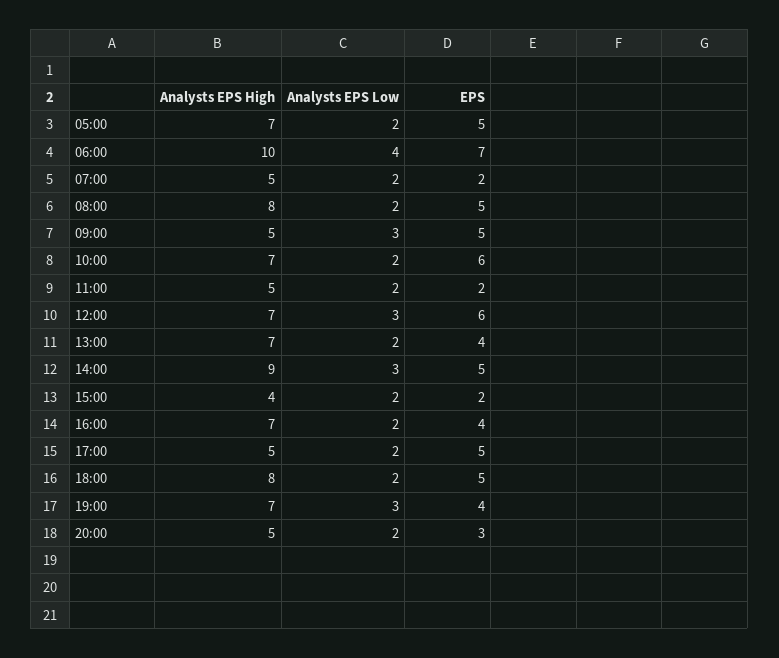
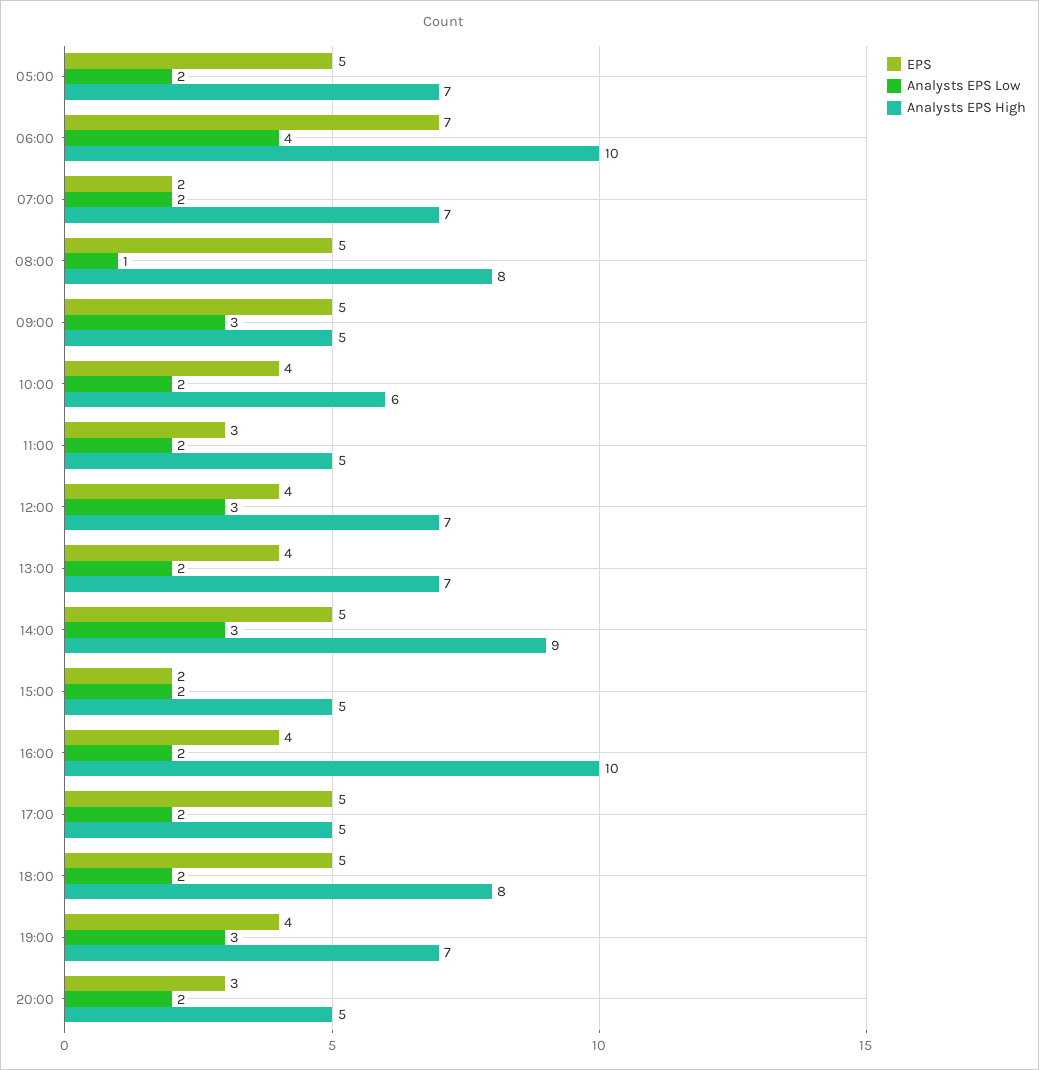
  {
    "Analysts EPS High": {
      "05:00": 7,
      "06:00": 10,
-     "07:00": 5,
+     "07:00": 7,
      "08:00": 8,
      "09:00": 5,
-     "10:00": 7,
+     "10:00": 6,
      "11:00": 5,
      "12:00": 7,
      "13:00": 7,
      "14:00": 9,
-     "15:00": 4,
+     "15:00": 5,
-     "16:00": 7,
+     "16:00": 10,
      "17:00": 5,
      "18:00": 8,
      "19:00": 7,
      "20:00": 5
    },
    "Analysts EPS Low": {
      "05:00": 2,
      "06:00": 4,
      "07:00": 2,
-     "08:00": 2,
+     "08:00": 1,
      "09:00": 3,
      "10:00": 2,
      "11:00": 2,
      "12:00": 3,
      "13:00": 2,
      "14:00": 3,
      "15:00": 2,
      "16:00": 2,
      "17:00": 2,
      "18:00": 2,
      "19:00": 3,
      "20:00": 2
    },
    "EPS": {
      "05:00": 5,
      "06:00": 7,
      "07:00": 2,
      "08:00": 5,
      "09:00": 5,
-     "10:00": 6,
+     "10:00": 4,
-     "11:00": 2,
+     "11:00": 3,
-     "12:00": 6,
+     "12:00": 4,
      "13:00": 4,
      "14:00": 5,
      "15:00": 2,
      "16:00": 4,
      "17:00": 5,
      "18:00": 5,
      "19:00": 4,
      "20:00": 3
    }
  }

